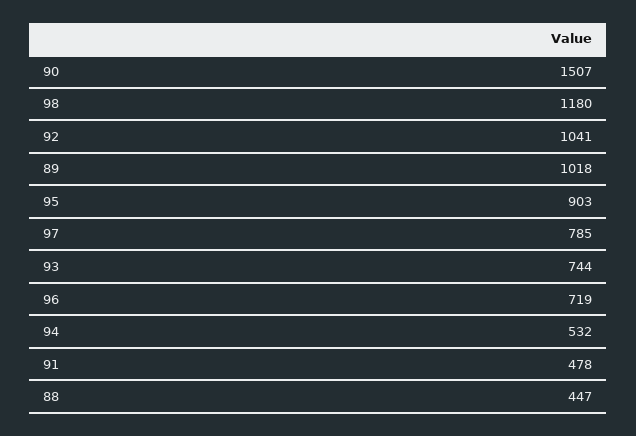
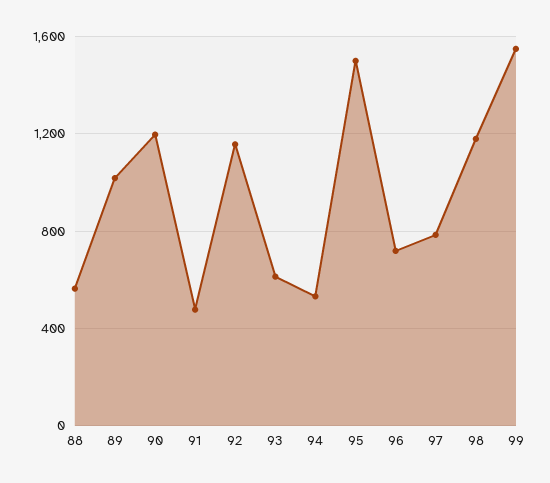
  {
-   "90": 1507,
+   "90": 1200,
    "98": 1180,
-   "92": 1041,
+   "92": 1150,
    "89": 1018,
-   "95": 903,
+   "95": 1500,
    "97": 785,
-   "93": 744,
+   "93": 600,
    "96": 719,
    "94": 532,
    "91": 478,
-   "88": 447
+   "88": 550,
+   "99": 1550
  }

